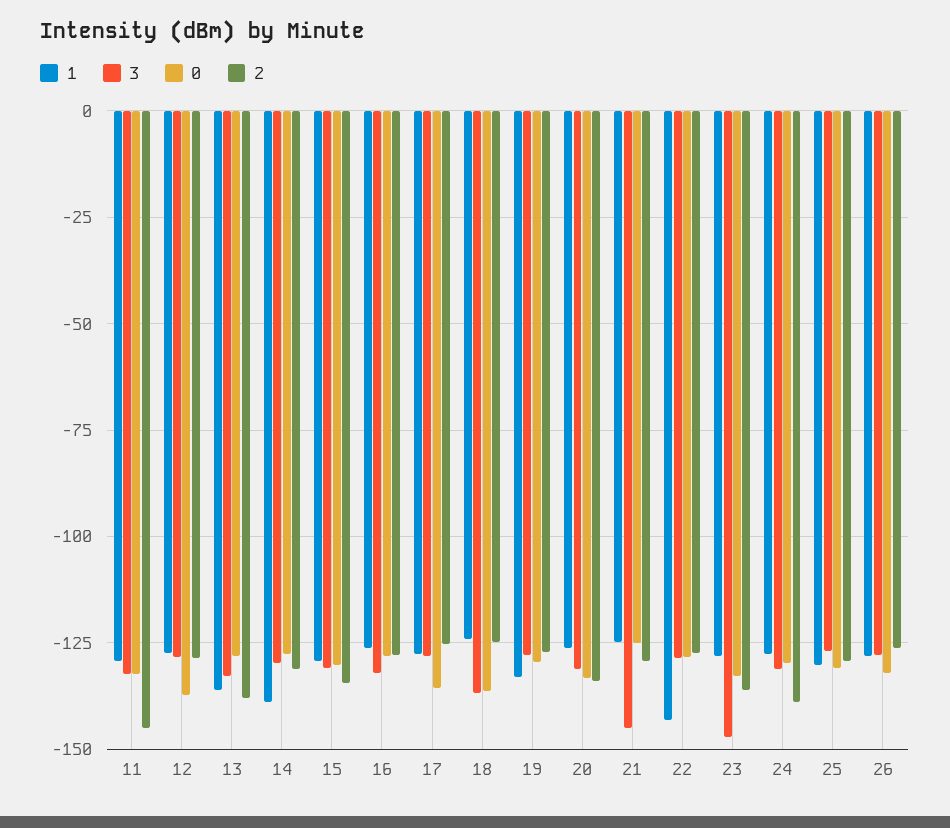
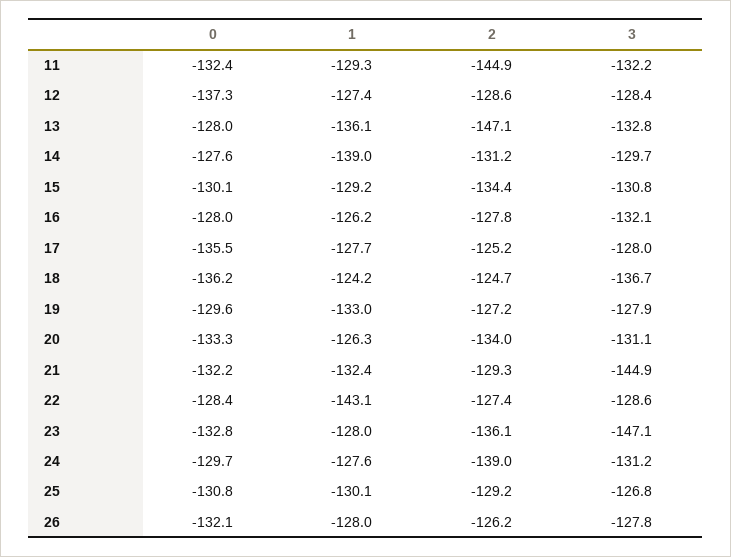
  {
    "1": {
      "11": -129.3,
      "12": -127.4,
      "13": -136.1,
      "14": -139,
      "15": -129.2,
      "16": -126.2,
      "17": -127.7,
      "18": -124.2,
      "19": -133,
      "20": -126.3,
-     "21": -125,
+     "21": -132.4,
      "22": -143.1,
      "23": -128,
      "24": -127.6,
      "25": -130.1,
      "26": -128
    },
    "3": {
      "11": -132.2,
      "12": -128.4,
      "13": -132.8,
      "14": -129.7,
      "15": -130.8,
      "16": -132.1,
      "17": -128,
      "18": -136.7,
      "19": -127.9,
      "20": -131.1,
      "21": -144.9,
      "22": -128.6,
      "23": -147.1,
      "24": -131.2,
      "25": -126.8,
      "26": -127.8
    },
    "0": {
      "11": -132.4,
      "12": -137.3,
      "13": -128,
      "14": -127.6,
      "15": -130.1,
      "16": -128,
      "17": -135.5,
      "18": -136.2,
      "19": -129.6,
      "20": -133.3,
-     "21": -125,
+     "21": -132.2,
      "22": -128.4,
      "23": -132.8,
      "24": -129.7,
      "25": -130.8,
      "26": -132.1
    },
    "2": {
      "11": -144.9,
      "12": -128.6,
-     "13": -137.5,
+     "13": -147.1,
      "14": -131.2,
      "15": -134.4,
      "16": -127.8,
      "17": -125.2,
      "18": -124.7,
      "19": -127.2,
      "20": -134,
      "21": -129.3,
      "22": -127.4,
      "23": -136.1,
      "24": -139,
      "25": -129.2,
      "26": -126.2
    }
  }

